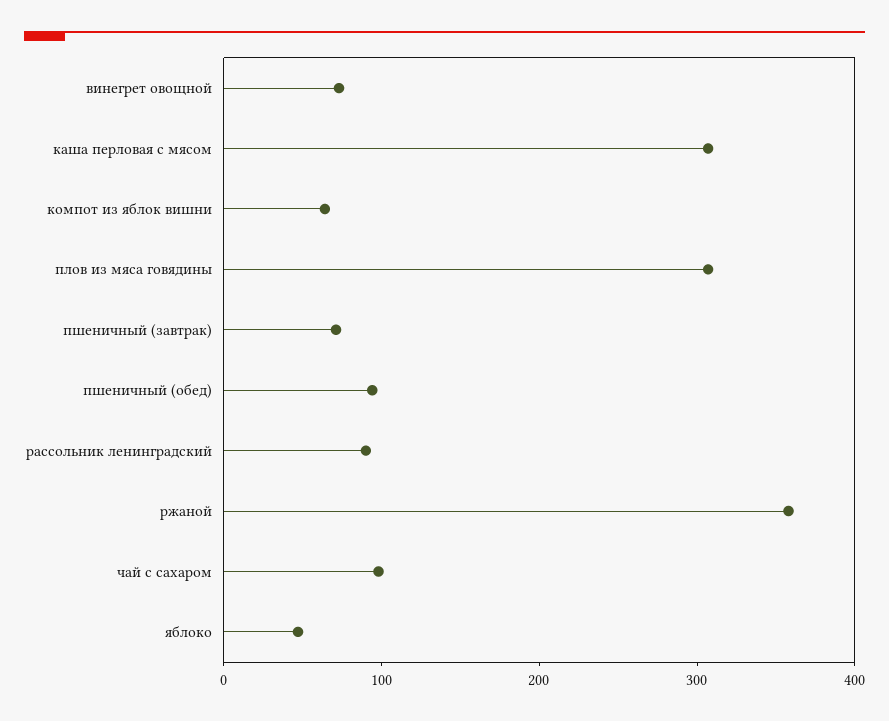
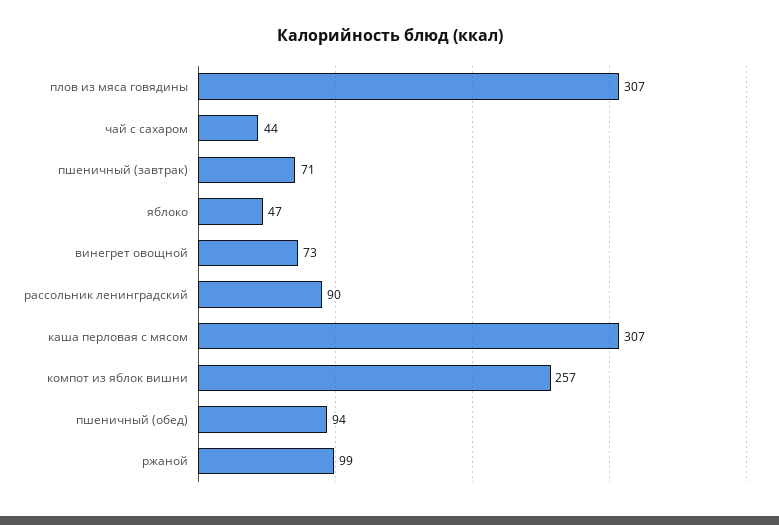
  {
    "винегрет овощной": 73,
    "каша перловая с мясом": 307,
-   "компот из яблок вишни": 60,
+   "компот из яблок вишни": 257,
    "плов из мяса говядины": 307,
    "пшеничный (завтрак)": 71,
    "пшеничный (обед)": 94,
    "рассольник ленинградский": 90,
-   "ржаной": 360,
+   "ржаной": 99,
-   "чай с сахаром": 100,
+   "чай с сахаром": 44,
    "яблоко": 47
  }

